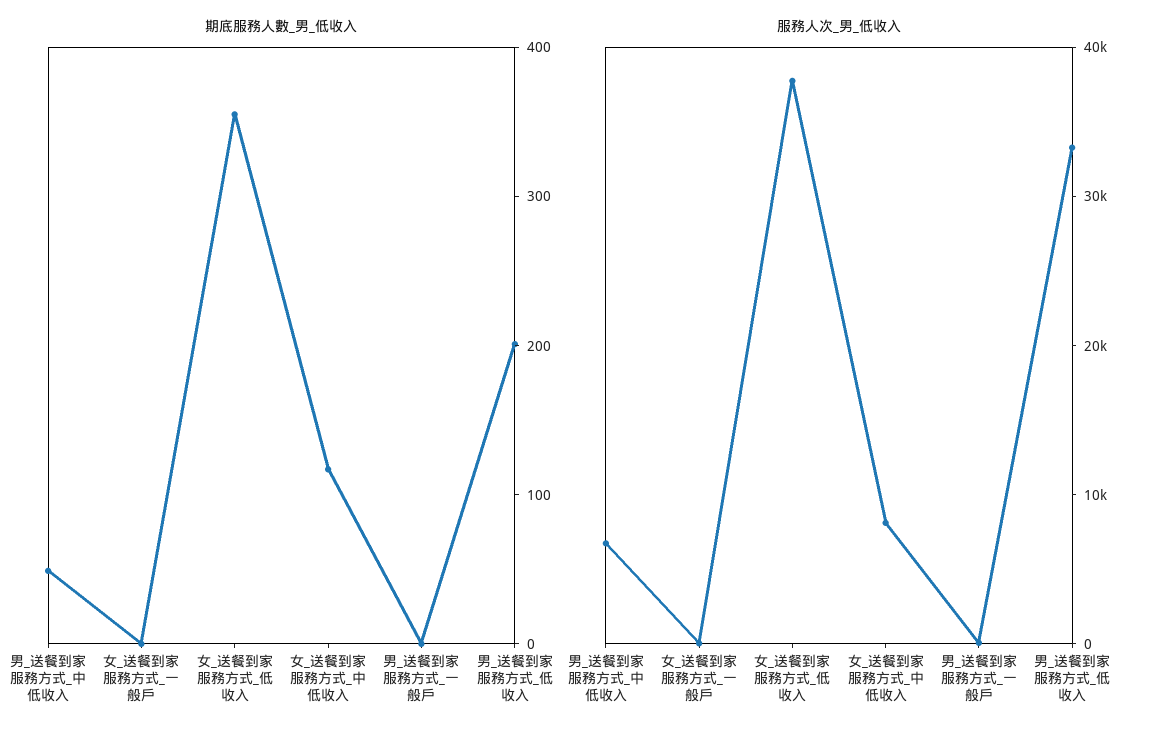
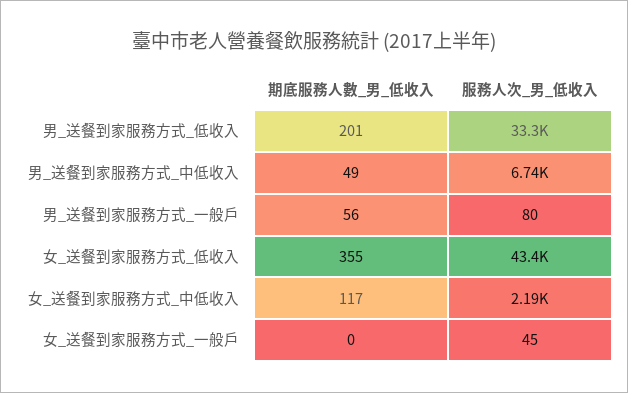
  {
    "期底服務人數_男_低收入": {
      "男_送餐到家服務方式_中低收入": 49,
      "女_送餐到家服務方式_一般戶": 0,
      "女_送餐到家服務方式_低收入": 355,
      "女_送餐到家服務方式_中低收入": 117,
-     "男_送餐到家服務方式_一般戶": 0,
+     "男_送餐到家服務方式_一般戶": 56,
      "男_送餐到家服務方式_低收入": 201
    },
    "服務人次_男_低收入": {
      "男_送餐到家服務方式_中低收入": 6740,
      "女_送餐到家服務方式_一般戶": 45,
-     "女_送餐到家服務方式_低收入": 38000,
+     "女_送餐到家服務方式_低收入": 43400,
-     "女_送餐到家服務方式_中低收入": 8000,
+     "女_送餐到家服務方式_中低收入": 2190,
      "男_送餐到家服務方式_一般戶": 80,
      "男_送餐到家服務方式_低收入": 33300
    }
  }

